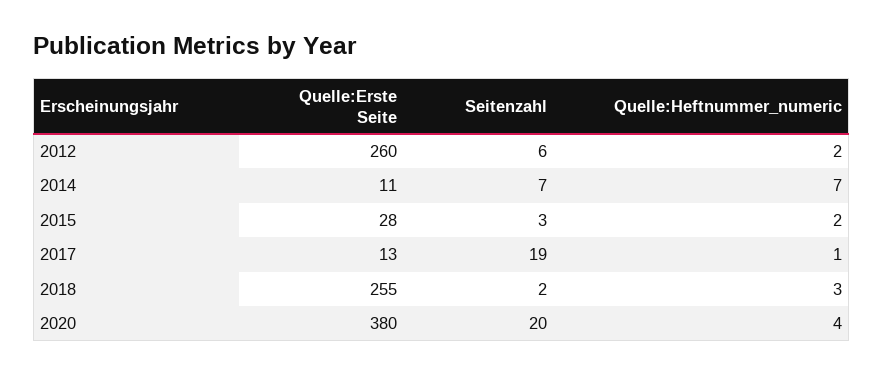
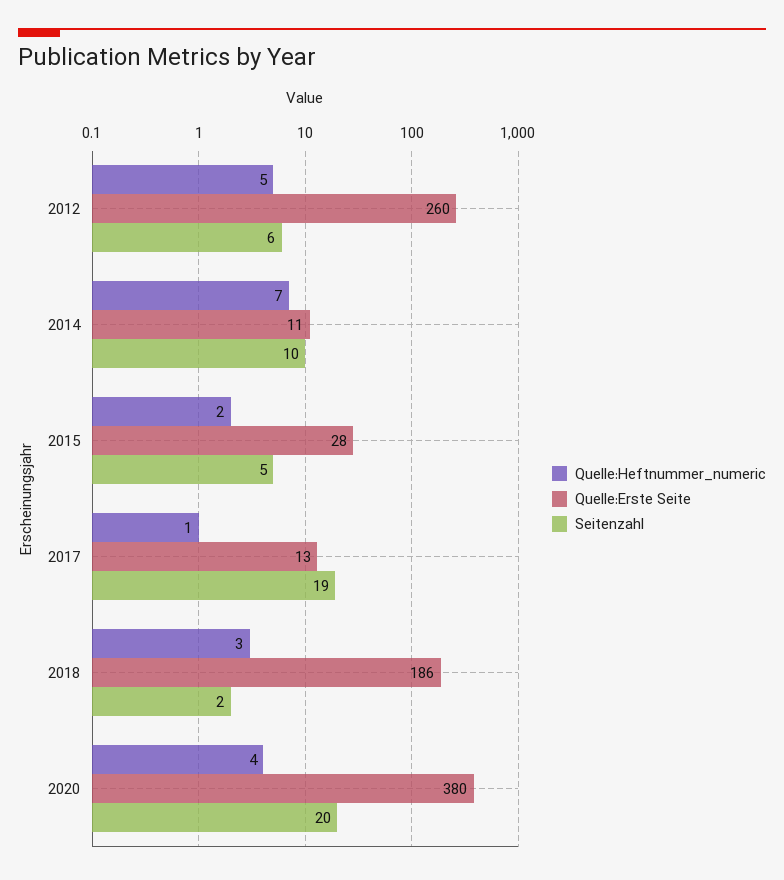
  {
    "Quelle:Erste Seite": {
      "2012": 260,
      "2014": 11,
      "2015": 28,
      "2017": 13,
-     "2018": 255,
+     "2018": 186,
      "2020": 380
    },
    "Seitenzahl": {
      "2012": 6,
-     "2014": 7,
+     "2014": 10,
-     "2015": 3,
+     "2015": 5,
      "2017": 19,
      "2018": 2,
      "2020": 20
    },
    "Quelle:Heftnummer_numeric": {
-     "2012": 2,
+     "2012": 5,
      "2014": 7,
      "2015": 2,
      "2017": 1,
      "2018": 3,
      "2020": 4
    }
  }

